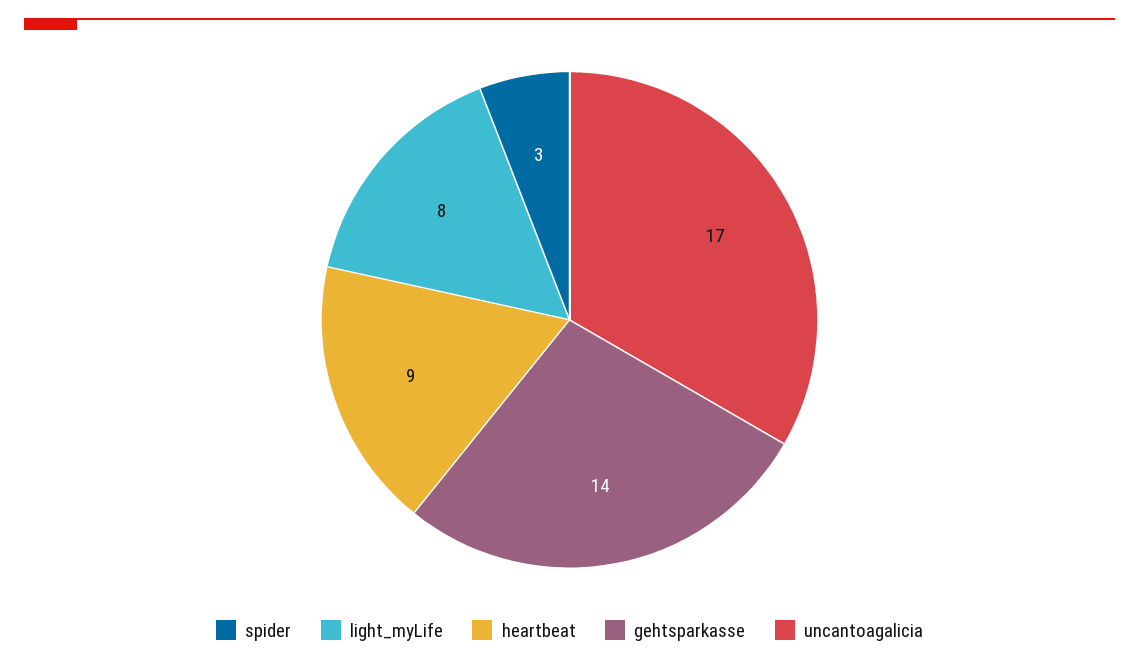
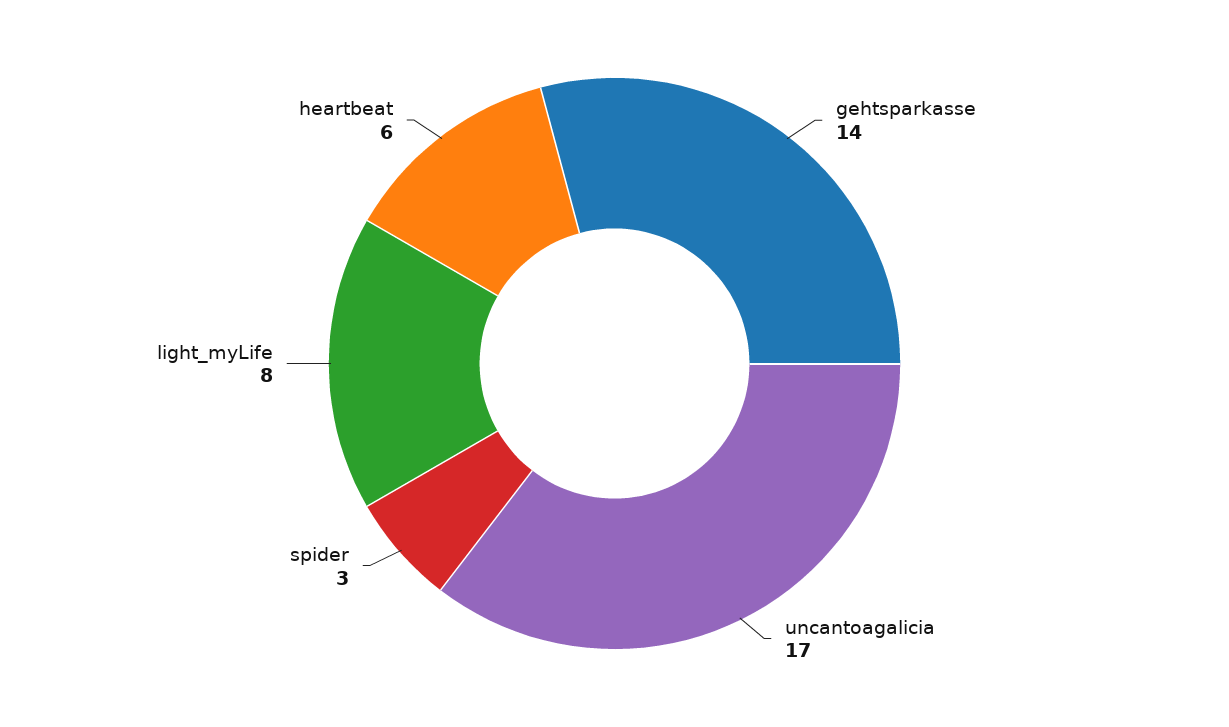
  {
    "spider": 3,
    "light_myLife": 8,
-   "heartbeat": 9,
+   "heartbeat": 6,
    "gehtsparkasse": 14,
    "uncantoagalicia": 17
  }

